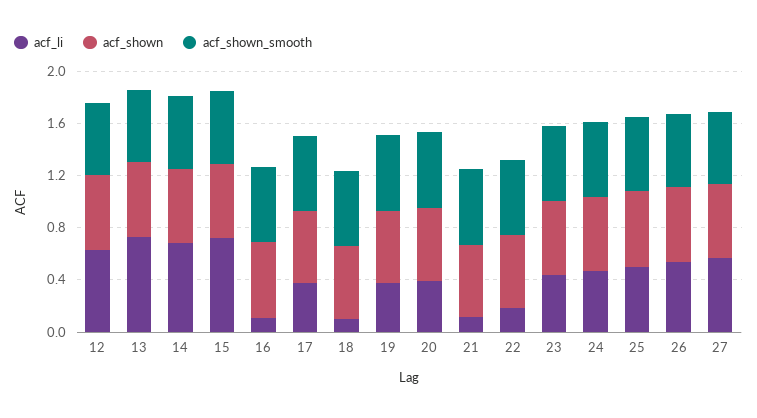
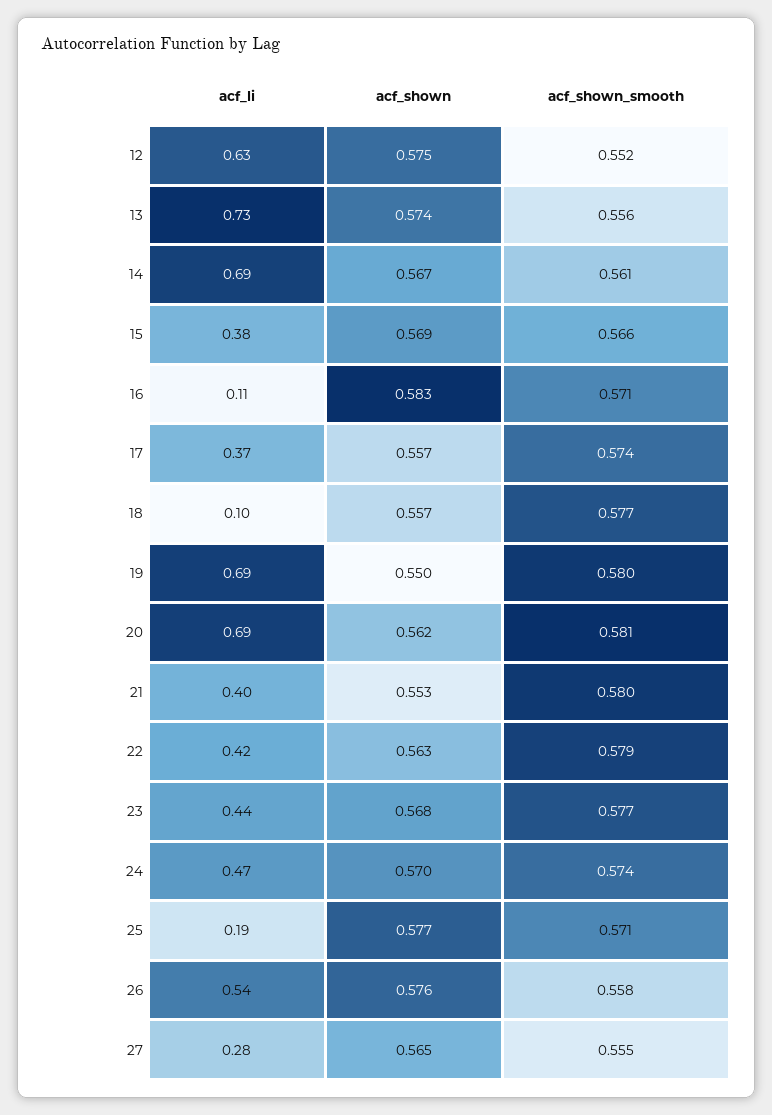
  {
    "acf_li": {
      "12": 0.63,
      "13": 0.73,
      "14": 0.69,
-     "15": 0.7,
+     "15": 0.38,
      "16": 0.11,
      "17": 0.37,
      "18": 0.1,
-     "19": 0.4,
+     "19": 0.69,
-     "20": 0.4,
+     "20": 0.69,
-     "21": 0.1,
+     "21": 0.4,
-     "22": 0.2,
+     "22": 0.42,
      "23": 0.44,
      "24": 0.47,
-     "25": 0.5,
+     "25": 0.19,
      "26": 0.54,
-     "27": 0.6
+     "27": 0.28
    },
    "acf_shown": {
      "12": 0.575,
      "13": 0.574,
      "14": 0.567,
      "15": 0.569,
      "16": 0.583,
      "17": 0.557,
      "18": 0.557,
      "19": 0.55,
      "20": 0.562,
      "21": 0.553,
      "22": 0.563,
      "23": 0.568,
      "24": 0.57,
      "25": 0.577,
      "26": 0.576,
      "27": 0.565
    },
    "acf_shown_smooth": {
      "12": 0.552,
      "13": 0.556,
      "14": 0.561,
      "15": 0.566,
      "16": 0.571,
      "17": 0.574,
      "18": 0.577,
      "19": 0.58,
      "20": 0.581,
      "21": 0.58,
      "22": 0.579,
      "23": 0.577,
      "24": 0.574,
      "25": 0.571,
      "26": 0.558,
      "27": 0.555
    }
  }

